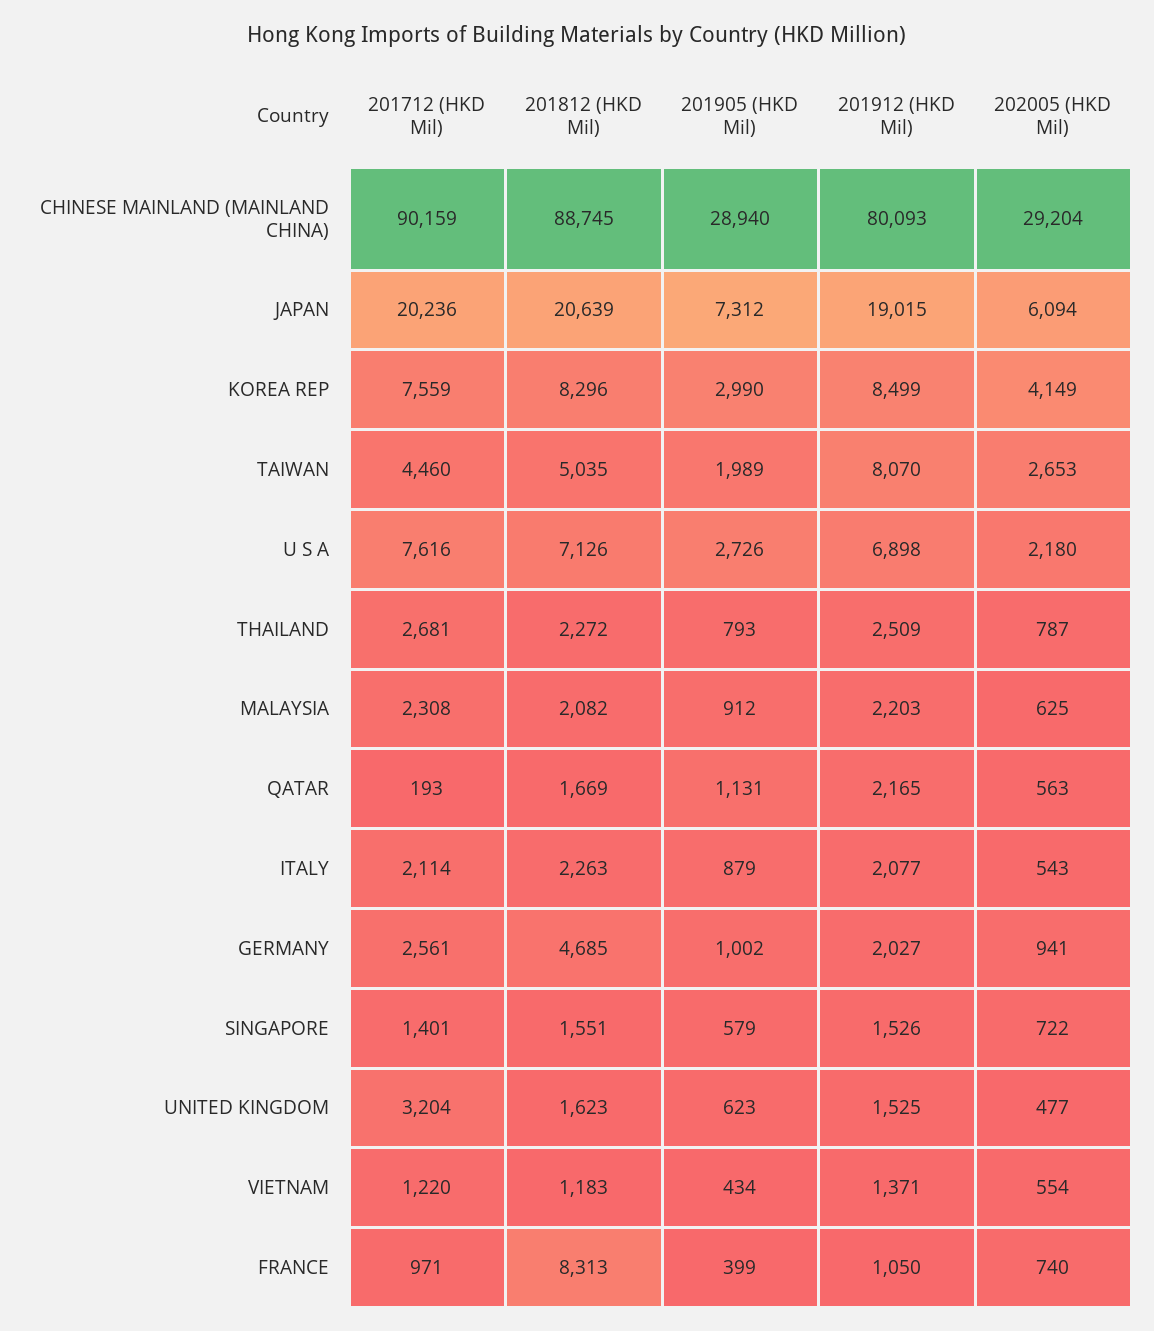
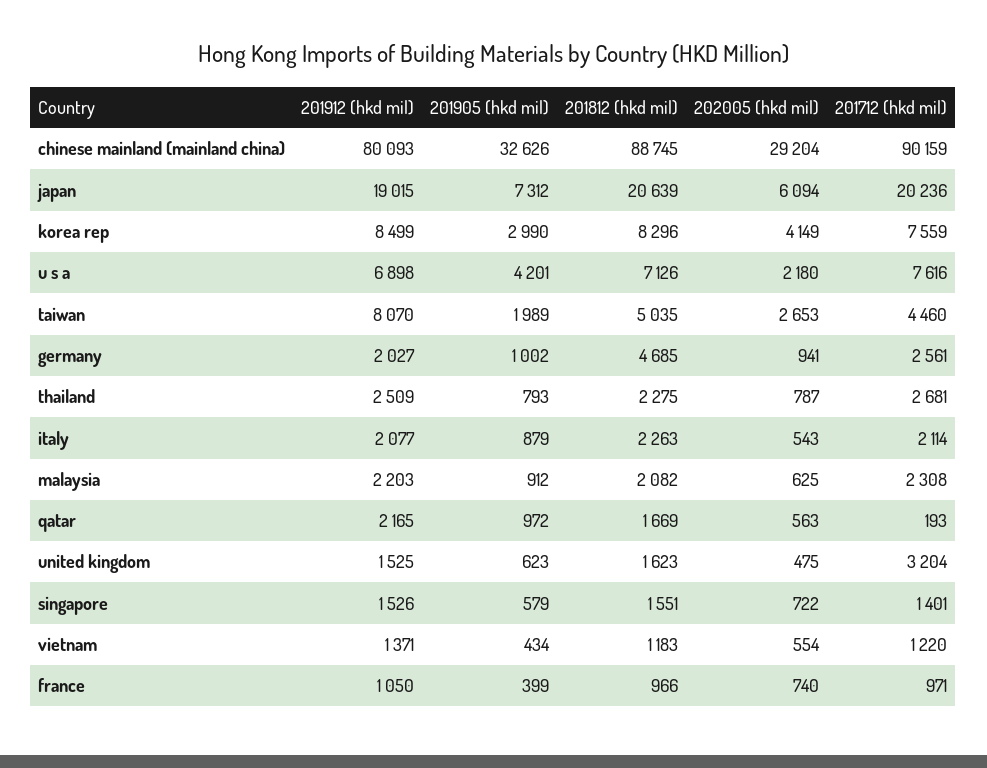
  {
    "201712 (HKD Mil)": {
      "CHINESE MAINLAND (MAINLAND CHINA)": 90159,
      "JAPAN": 20236,
      "KOREA REP": 7559,
      "TAIWAN": 4460,
      "U S A": 7616,
      "THAILAND": 2681,
      "MALAYSIA": 2308,
      "QATAR": 193,
      "ITALY": 2114,
      "GERMANY": 2561,
      "SINGAPORE": 1401,
      "UNITED KINGDOM": 3204,
      "VIETNAM": 1220,
      "FRANCE": 971
    },
    "201812 (HKD Mil)": {
      "CHINESE MAINLAND (MAINLAND CHINA)": 88745,
      "JAPAN": 20639,
      "KOREA REP": 8296,
      "TAIWAN": 5035,
      "U S A": 7126,
-     "THAILAND": 2272,
+     "THAILAND": 2275,
      "MALAYSIA": 2082,
      "QATAR": 1669,
      "ITALY": 2263,
      "GERMANY": 4685,
      "SINGAPORE": 1551,
      "UNITED KINGDOM": 1623,
      "VIETNAM": 1183,
-     "FRANCE": 8313
+     "FRANCE": 966
    },
    "201905 (HKD Mil)": {
-     "CHINESE MAINLAND (MAINLAND CHINA)": 28940,
+     "CHINESE MAINLAND (MAINLAND CHINA)": 32626,
      "JAPAN": 7312,
      "KOREA REP": 2990,
      "TAIWAN": 1989,
-     "U S A": 2726,
+     "U S A": 4201,
      "THAILAND": 793,
      "MALAYSIA": 912,
-     "QATAR": 1131,
+     "QATAR": 972,
      "ITALY": 879,
      "GERMANY": 1002,
      "SINGAPORE": 579,
      "UNITED KINGDOM": 623,
      "VIETNAM": 434,
      "FRANCE": 399
    },
    "201912 (HKD Mil)": {
      "CHINESE MAINLAND (MAINLAND CHINA)": 80093,
      "JAPAN": 19015,
      "KOREA REP": 8499,
      "TAIWAN": 8070,
      "U S A": 6898,
      "THAILAND": 2509,
      "MALAYSIA": 2203,
      "QATAR": 2165,
      "ITALY": 2077,
      "GERMANY": 2027,
      "SINGAPORE": 1526,
      "UNITED KINGDOM": 1525,
      "VIETNAM": 1371,
      "FRANCE": 1050
    },
    "202005 (HKD Mil)": {
      "CHINESE MAINLAND (MAINLAND CHINA)": 29204,
      "JAPAN": 6094,
      "KOREA REP": 4149,
      "TAIWAN": 2653,
      "U S A": 2180,
      "THAILAND": 787,
      "MALAYSIA": 625,
      "QATAR": 563,
      "ITALY": 543,
      "GERMANY": 941,
      "SINGAPORE": 722,
-     "UNITED KINGDOM": 477,
+     "UNITED KINGDOM": 475,
      "VIETNAM": 554,
      "FRANCE": 740
    }
  }

